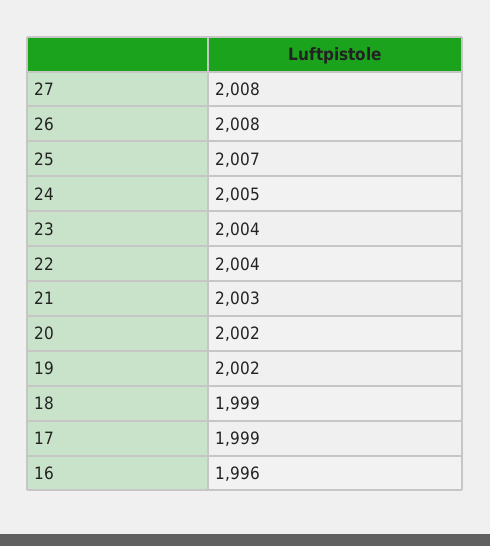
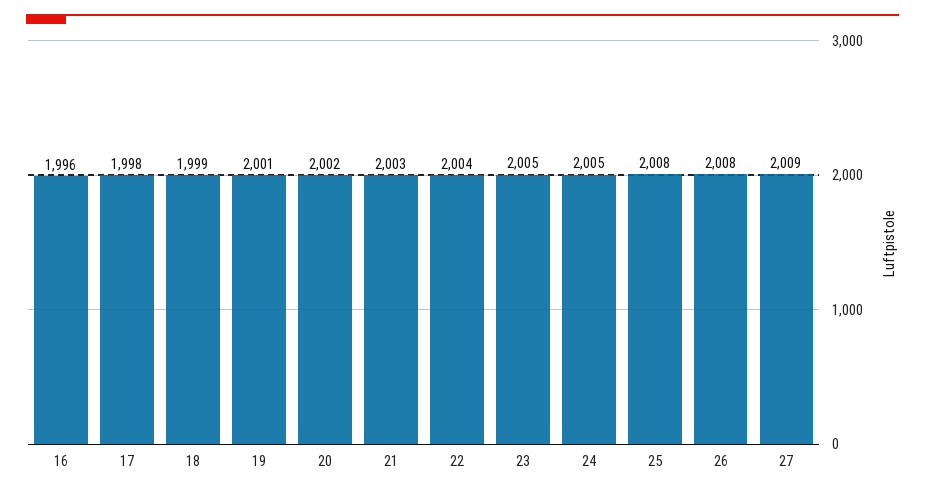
  {
-   "27": 2008,
+   "27": 2009,
    "26": 2008,
-   "25": 2007,
+   "25": 2008,
    "24": 2005,
-   "23": 2004,
+   "23": 2005,
    "22": 2004,
    "21": 2003,
    "20": 2002,
-   "19": 2002,
+   "19": 2001,
    "18": 1999,
-   "17": 1999,
+   "17": 1998,
    "16": 1996
  }

